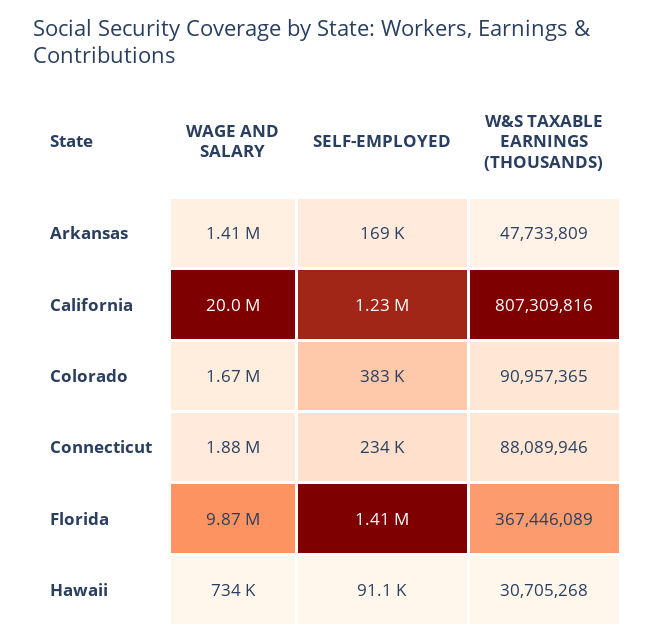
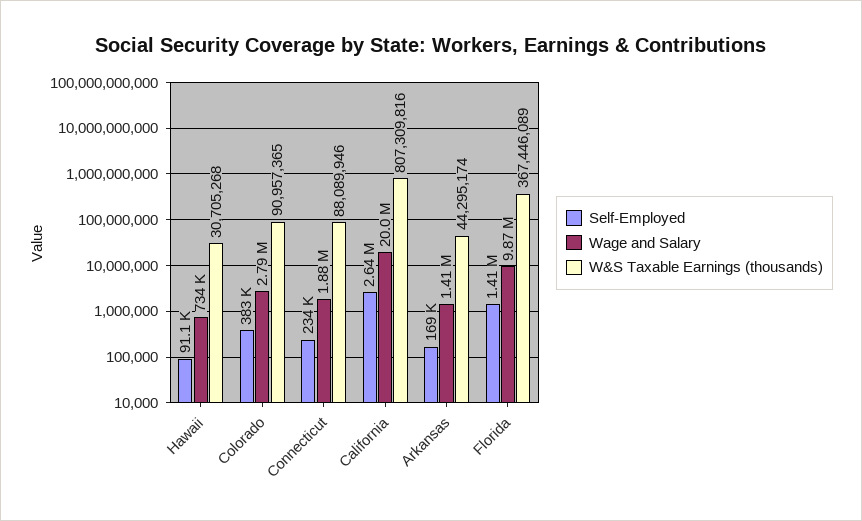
  {
    "WAGE AND SALARY": {
      "Arkansas": 1410000,
      "California": 20000000,
-     "Colorado": 1670000,
+     "Colorado": 2790000,
      "Connecticut": 1880000,
      "Florida": 9870000,
      "Hawaii": 734000
    },
    "SELF-EMPLOYED": {
      "Arkansas": 169000,
-     "California": 1230000,
+     "California": 2640000,
      "Colorado": 383000,
      "Connecticut": 234000,
      "Florida": 1410000,
      "Hawaii": 91100
    },
    "W&S TAXABLE EARNINGS (THOUSANDS)": {
-     "Arkansas": 47733809,
+     "Arkansas": 44295174,
      "California": 807309816,
      "Colorado": 90957365,
      "Connecticut": 88089946,
      "Florida": 367446089,
      "Hawaii": 30705268
    }
  }

